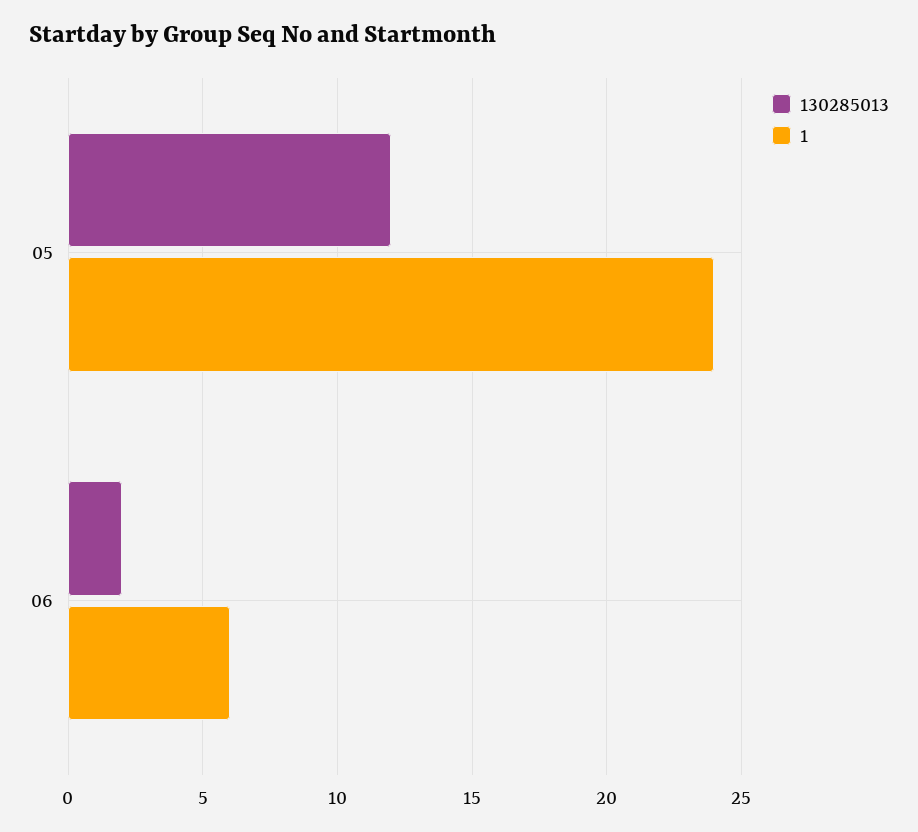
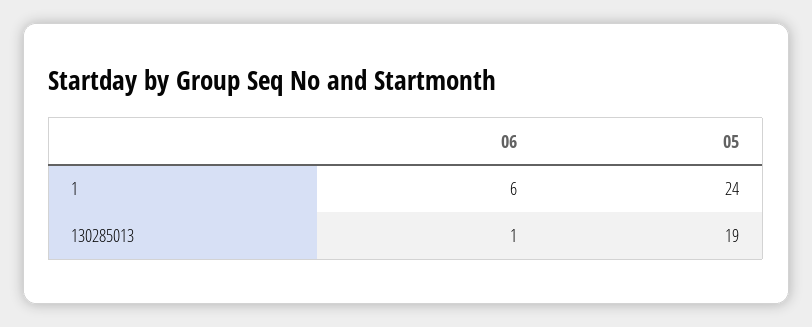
  {
    "130285013": {
-     "05": 12,
+     "05": 19,
-     "06": 2
+     "06": 1
    },
    "1": {
      "05": 24,
      "06": 6
    }
  }

